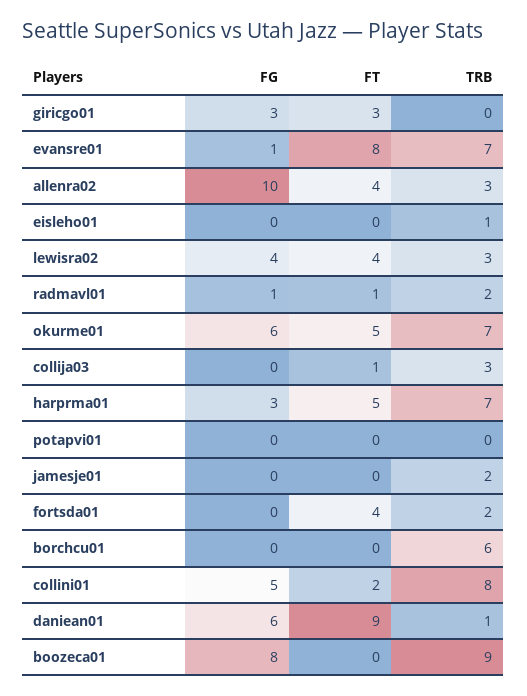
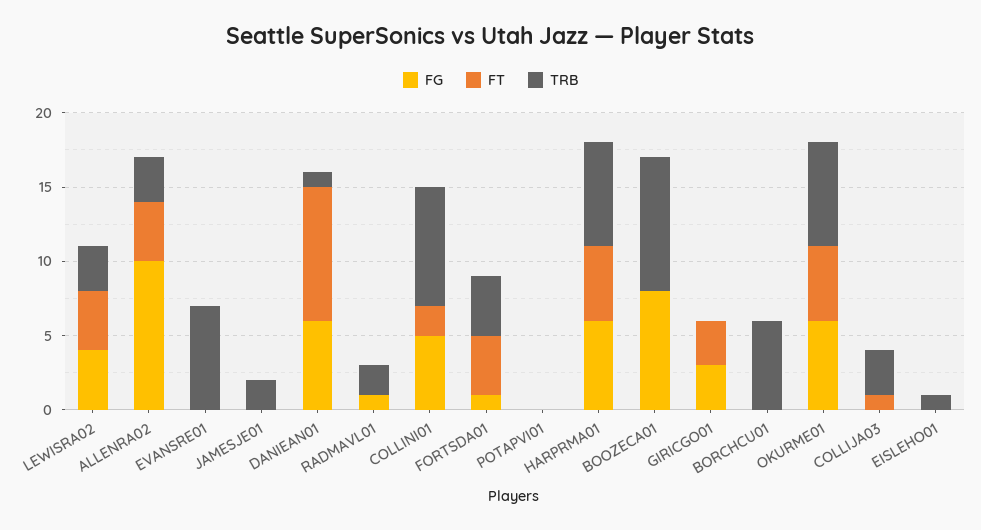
  {
    "FG": {
      "giricgo01": 3,
-     "evansre01": 1,
+     "evansre01": 0,
      "allenra02": 10,
      "eisleho01": 0,
      "lewisra02": 4,
      "radmavl01": 1,
      "okurme01": 6,
      "collija03": 0,
-     "harprma01": 3,
+     "harprma01": 6,
      "potapvi01": 0,
      "jamesje01": 0,
-     "fortsda01": 0,
+     "fortsda01": 1,
      "borchcu01": 0,
      "collini01": 5,
      "daniean01": 6,
      "boozeca01": 8
    },
    "FT": {
      "giricgo01": 3,
-     "evansre01": 8,
+     "evansre01": 0,
      "allenra02": 4,
      "eisleho01": 0,
      "lewisra02": 4,
-     "radmavl01": 1,
+     "radmavl01": 0,
      "okurme01": 5,
      "collija03": 1,
      "harprma01": 5,
      "potapvi01": 0,
      "jamesje01": 0,
      "fortsda01": 4,
      "borchcu01": 0,
      "collini01": 2,
      "daniean01": 9,
      "boozeca01": 0
    },
    "TRB": {
      "giricgo01": 0,
      "evansre01": 7,
      "allenra02": 3,
      "eisleho01": 1,
      "lewisra02": 3,
      "radmavl01": 2,
      "okurme01": 7,
      "collija03": 3,
      "harprma01": 7,
      "potapvi01": 0,
      "jamesje01": 2,
-     "fortsda01": 2,
+     "fortsda01": 4,
      "borchcu01": 6,
      "collini01": 8,
      "daniean01": 1,
      "boozeca01": 9
    }
  }

